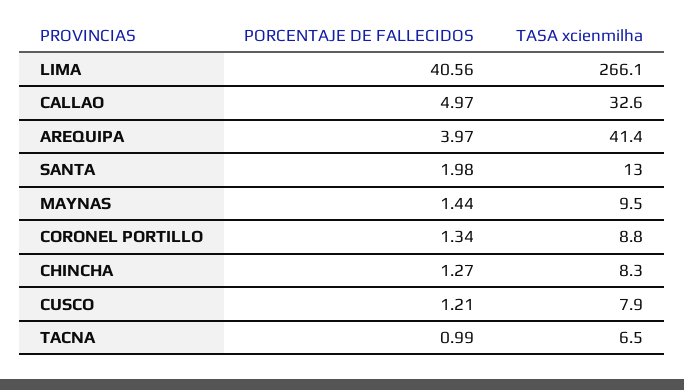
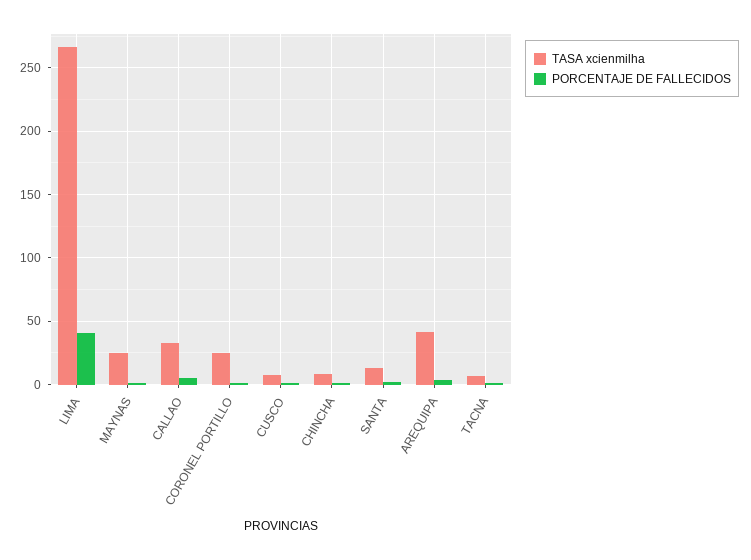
  {
    "PORCENTAJE DE FALLECIDOS": {
      "LIMA": 40.56,
      "CALLAO": 4.97,
      "AREQUIPA": 3.97,
      "SANTA": 1.98,
      "MAYNAS": 1.44,
      "CORONEL PORTILLO": 1.34,
      "CHINCHA": 1.27,
      "CUSCO": 1.21,
      "TACNA": 0.99
    },
    "TASA xcienmilha": {
      "LIMA": 266.1,
      "CALLAO": 32.6,
      "AREQUIPA": 41.4,
      "SANTA": 13,
-     "MAYNAS": 9.5,
+     "MAYNAS": 25,
-     "CORONEL PORTILLO": 8.8,
+     "CORONEL PORTILLO": 25,
      "CHINCHA": 8.3,
      "CUSCO": 7.9,
      "TACNA": 6.5
    }
  }

